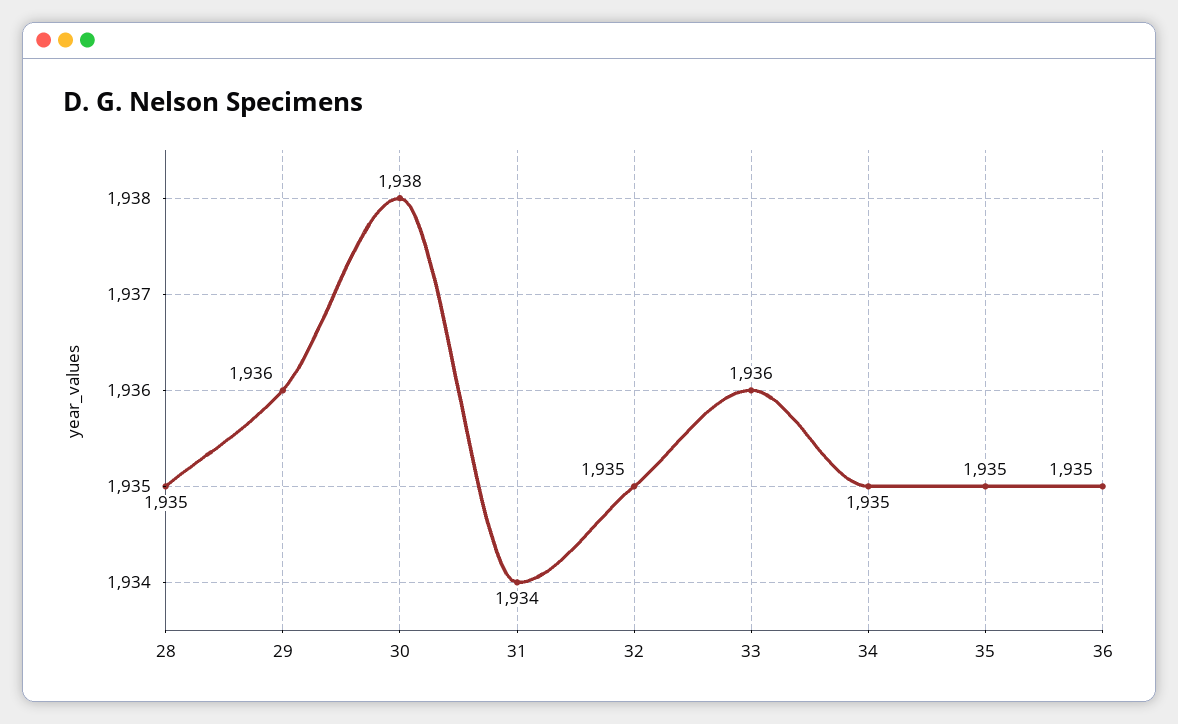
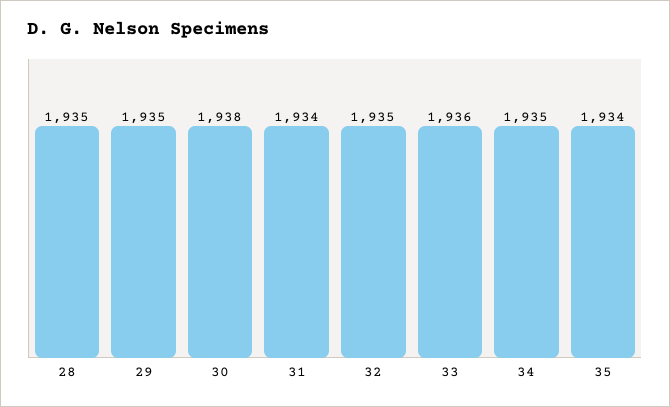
  {
    "28": 1935,
-   "29": 1936,
+   "29": 1935,
    "30": 1938,
    "31": 1934,
    "32": 1935,
    "33": 1936,
    "34": 1935,
-   "35": 1935,
+   "35": 1934
-   "36": 1935
  }

